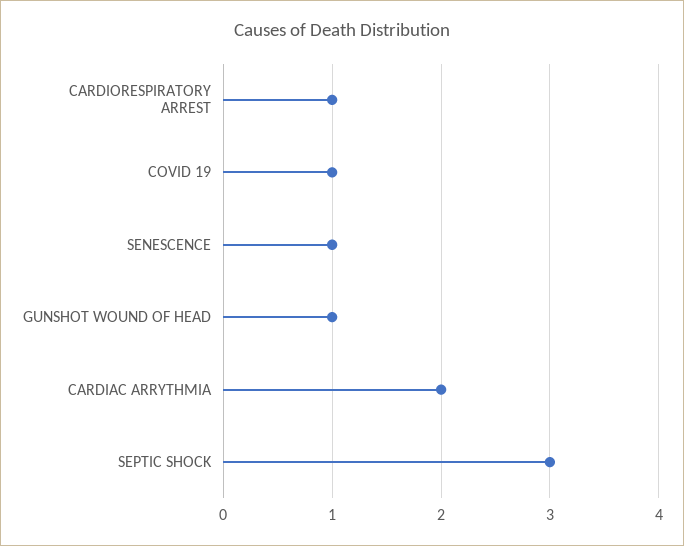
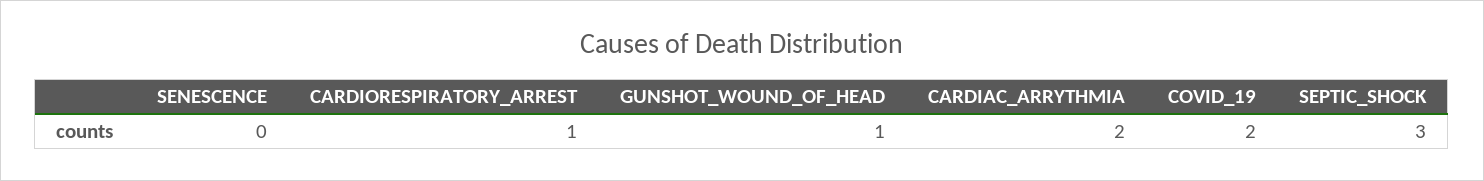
  {
    "CARDIORESPIRATORY ARREST": 1,
-   "COVID 19": 1,
+   "COVID 19": 2,
-   "SENESCENCE": 1,
+   "SENESCENCE": 0,
    "GUNSHOT WOUND OF HEAD": 1,
    "CARDIAC ARRYTHMIA": 2,
    "SEPTIC SHOCK": 3
  }

